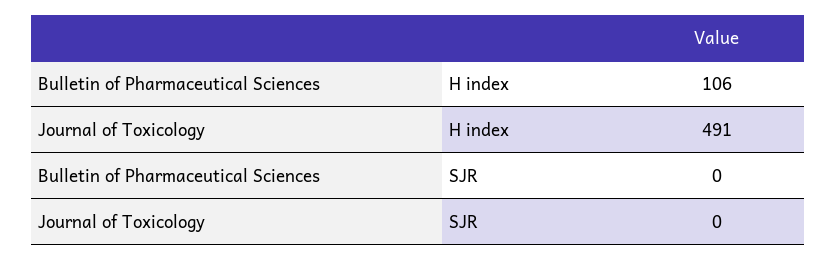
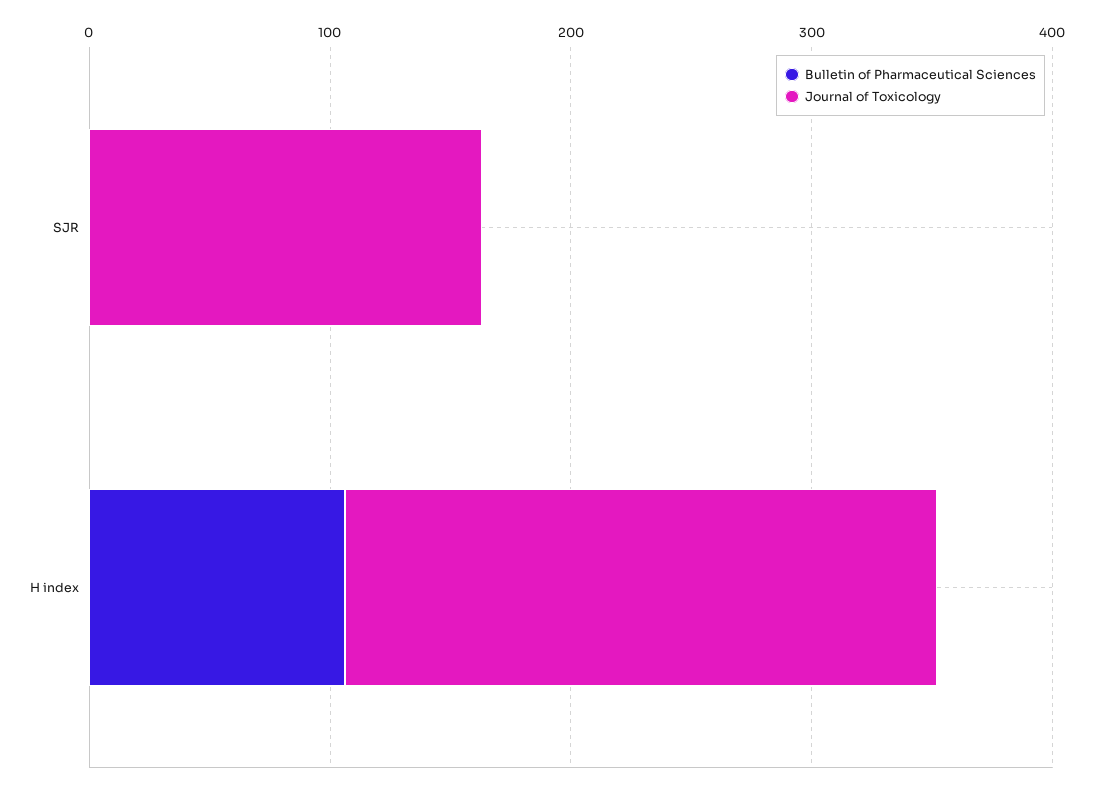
  {
    "Bulletin of Pharmaceutical Sciences": {
      "H index": 106,
      "SJR": 0
    },
    "Journal of Toxicology": {
-     "H index": 491,
+     "H index": 240,
-     "SJR": 0
+     "SJR": 160
    }
  }

